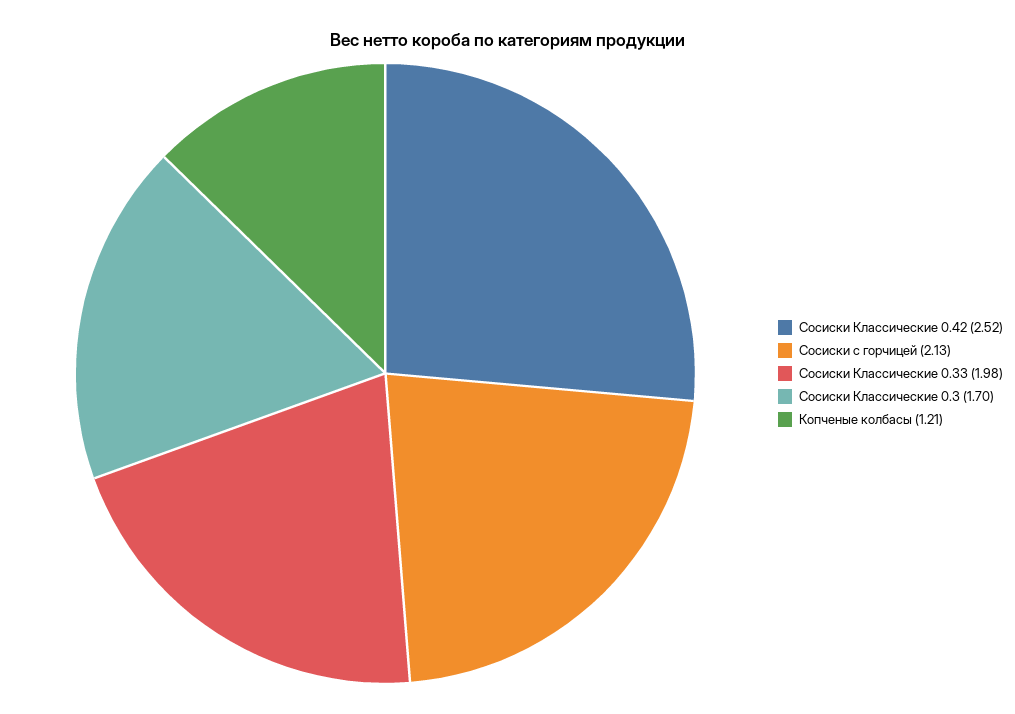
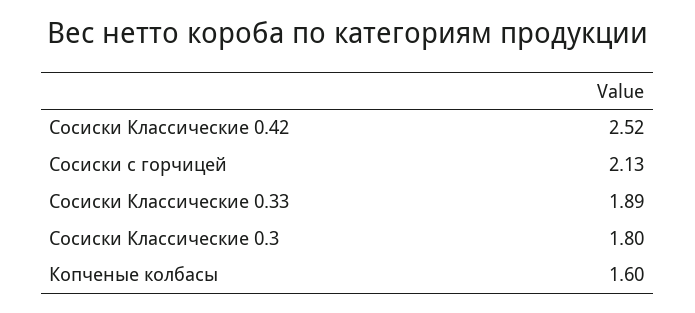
  {
    "Сосиски Классические 0.42": 2.52,
    "Сосиски с горчицей": 2.13,
-   "Сосиски Классические 0.33": 1.98,
+   "Сосиски Классические 0.33": 1.89,
-   "Сосиски Классические 0.3": 1.7,
+   "Сосиски Классические 0.3": 1.8,
-   "Копченые колбасы": 1.21
+   "Копченые колбасы": 1.6
  }

